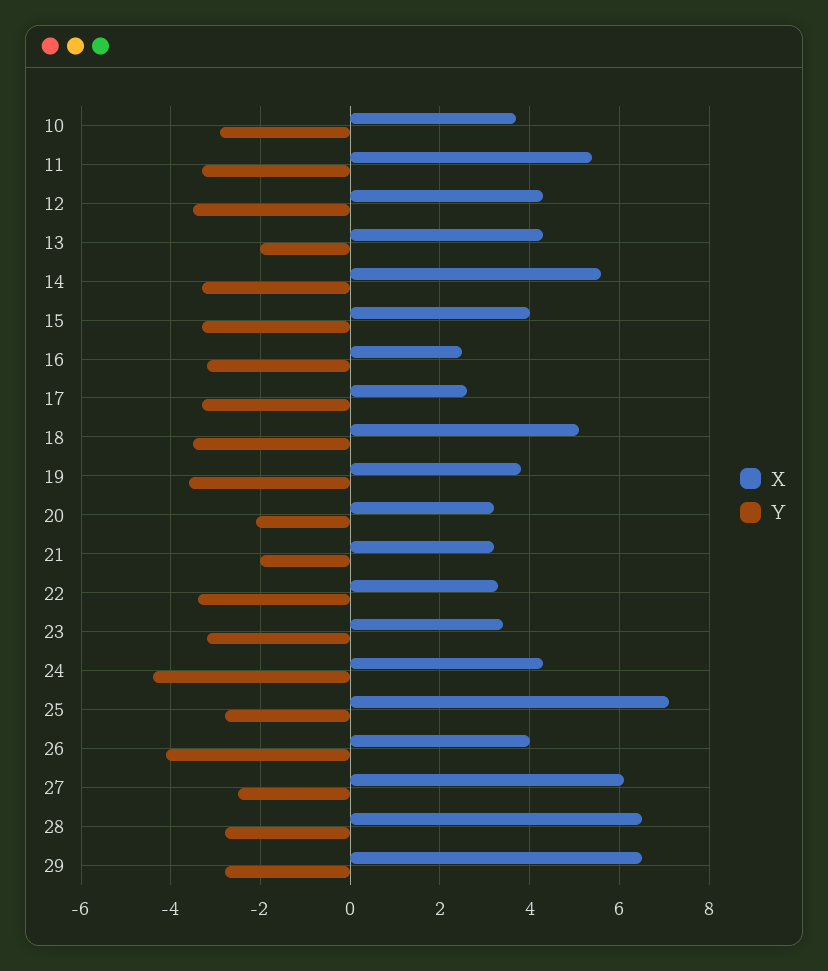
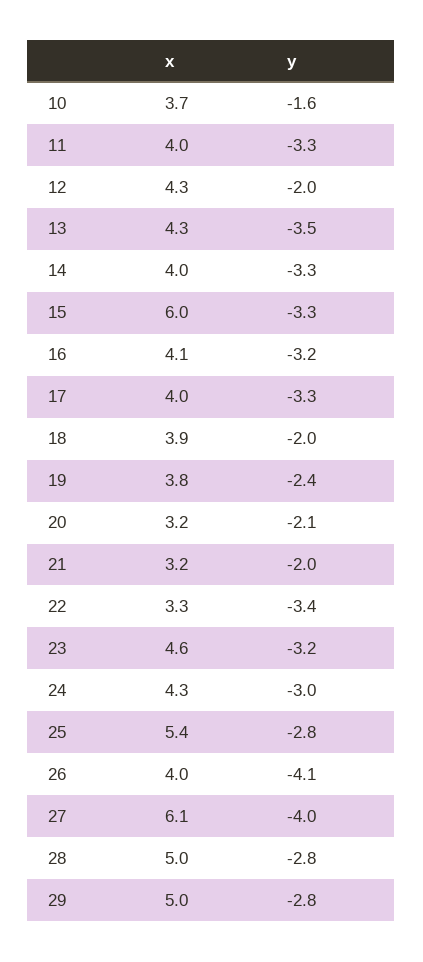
  {
    "X": {
      "10": 3.7,
-     "11": 5.5,
+     "11": 4,
      "12": 4.3,
      "13": 4.3,
-     "14": 5.5,
+     "14": 4,
-     "15": 4,
+     "15": 6,
-     "16": 2.5,
+     "16": 4.1,
-     "17": 2.5,
+     "17": 4,
-     "18": 5,
+     "18": 3.9,
      "19": 3.8,
      "20": 3.2,
      "21": 3.2,
      "22": 3.3,
-     "23": 3.5,
+     "23": 4.6,
      "24": 4.3,
-     "25": 7,
+     "25": 5.4,
      "26": 4,
      "27": 6.1,
-     "28": 6.5,
+     "28": 5,
-     "29": 6.5
+     "29": 5
    },
    "Y": {
-     "10": -3,
+     "10": -1.6,
      "11": -3.3,
-     "12": -3.5,
+     "12": -2,
-     "13": -2,
+     "13": -3.5,
      "14": -3.3,
      "15": -3.3,
      "16": -3.2,
      "17": -3.3,
-     "18": -3.5,
+     "18": -2,
-     "19": -3.5,
+     "19": -2.4,
      "20": -2.1,
      "21": -2,
      "22": -3.4,
      "23": -3.2,
-     "24": -4.5,
+     "24": -3,
      "25": -2.8,
      "26": -4.1,
-     "27": -2.5,
+     "27": -4,
      "28": -2.8,
      "29": -2.8
    }
  }

